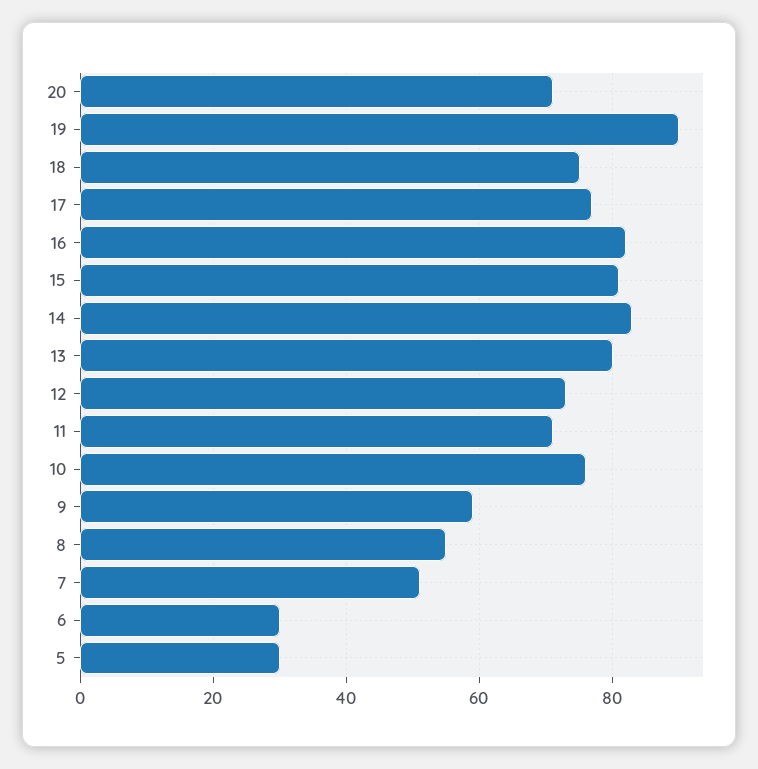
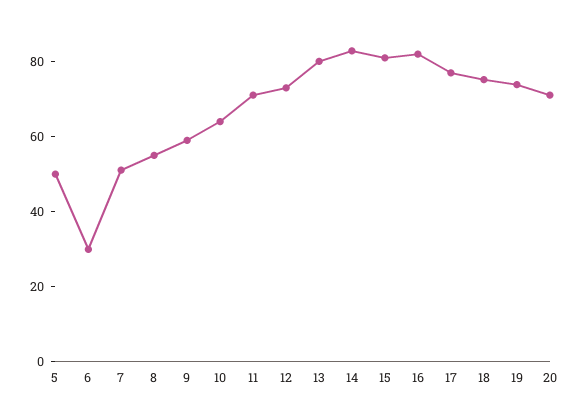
  {
    "20": 72,
-   "19": 90,
+   "19": 75,
    "18": 76,
    "17": 78,
    "16": 82,
    "15": 82,
    "14": 82,
    "13": 80,
    "12": 74,
    "11": 72,
-   "10": 76,
+   "10": 65,
    "9": 60,
    "8": 56,
    "7": 52,
    "6": 30,
-   "5": 30
+   "5": 50
  }

